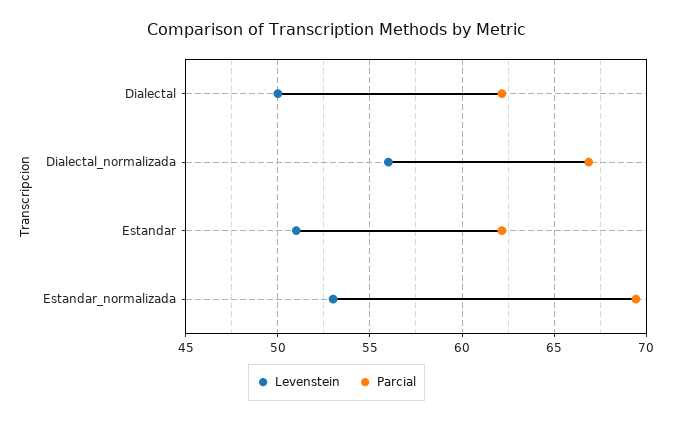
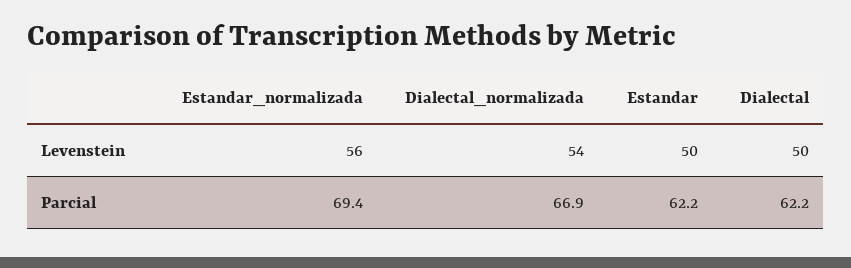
  {
    "Levenstein": {
      "Dialectal": 50,
-     "Dialectal_normalizada": 56,
+     "Dialectal_normalizada": 54,
-     "Estandar": 51,
+     "Estandar": 50,
-     "Estandar_normalizada": 53
+     "Estandar_normalizada": 56
    },
    "Parcial": {
      "Dialectal": 62.2,
      "Dialectal_normalizada": 66.9,
      "Estandar": 62.2,
      "Estandar_normalizada": 69.4
    }
  }

